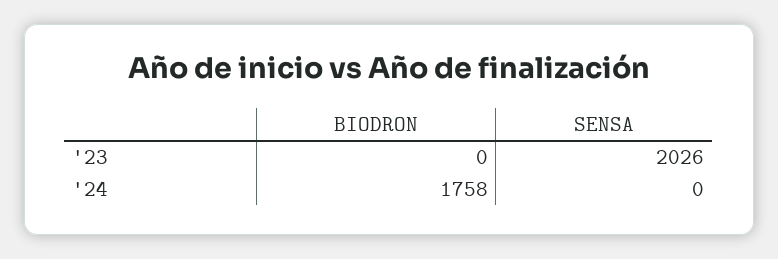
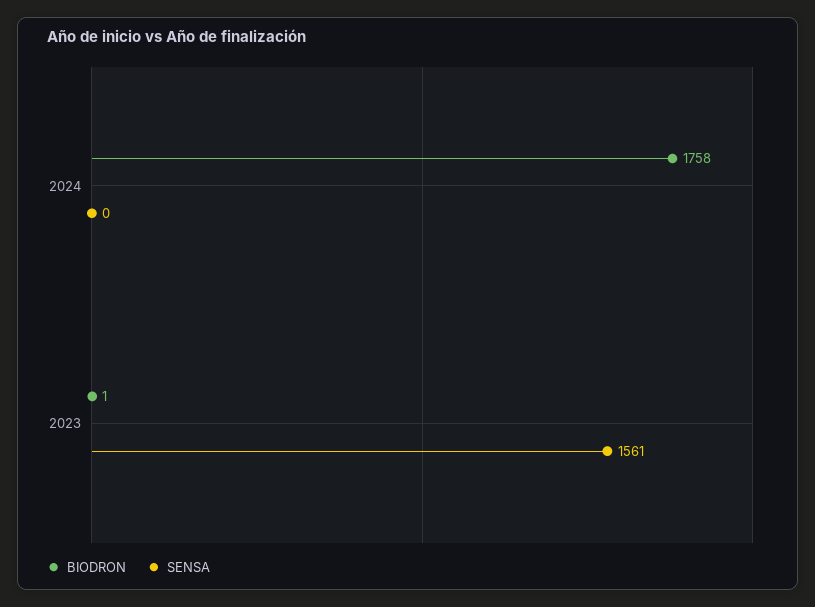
  {
    "BIODRON": {
-     "'23": 0,
+     "'23": 1,
      "'24": 1758
    },
    "SENSA": {
-     "'23": 2026,
+     "'23": 1561,
      "'24": 0
    }
  }

